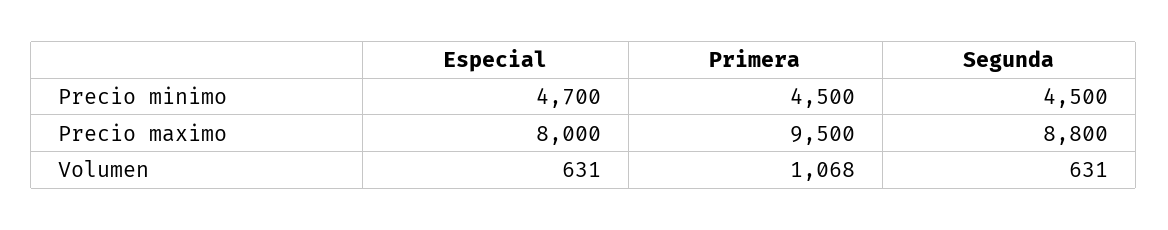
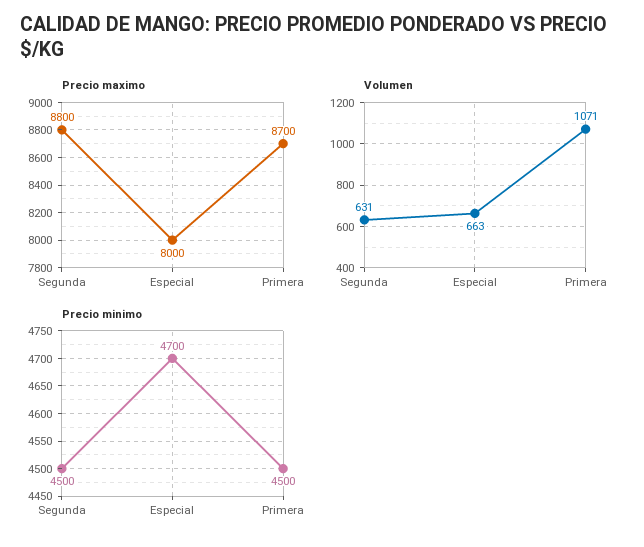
  {
    "Precio minimo": {
      "Especial": 4700,
      "Primera": 4500,
      "Segunda": 4500
    },
    "Precio maximo": {
      "Especial": 8000,
-     "Primera": 9500,
+     "Primera": 8700,
      "Segunda": 8800
    },
    "Volumen": {
-     "Especial": 631,
+     "Especial": 663,
-     "Primera": 1068,
+     "Primera": 1071,
      "Segunda": 631
    }
  }

